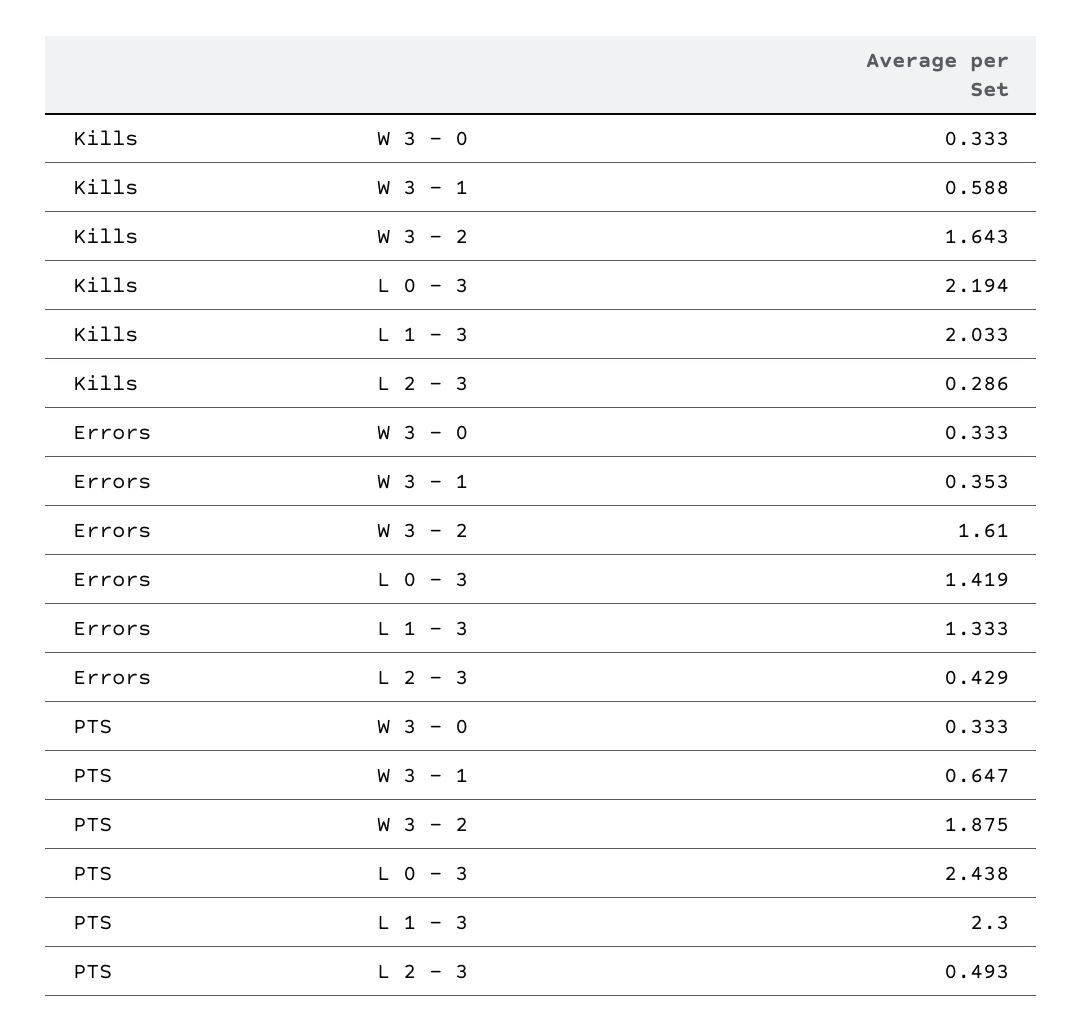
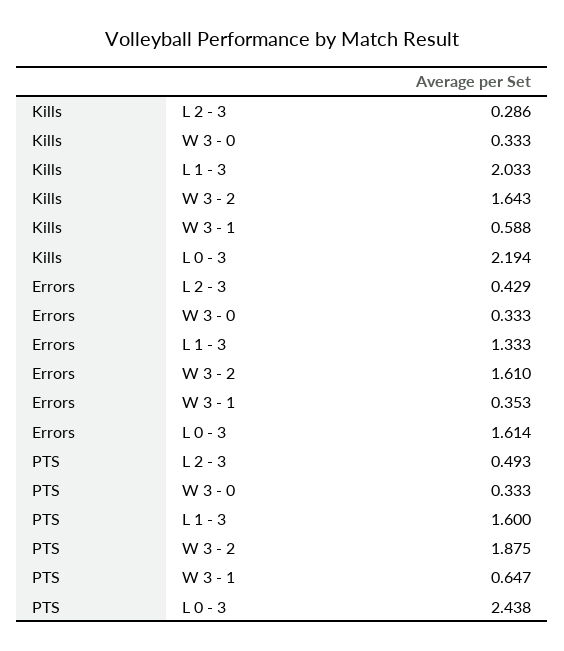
  {
    "Kills": {
      "W 3 - 0": 0.333,
      "W 3 - 1": 0.588,
      "W 3 - 2": 1.643,
      "L 0 - 3": 2.194,
      "L 1 - 3": 2.033,
      "L 2 - 3": 0.286
    },
    "Errors": {
      "W 3 - 0": 0.333,
      "W 3 - 1": 0.353,
      "W 3 - 2": 1.61,
-     "L 0 - 3": 1.419,
+     "L 0 - 3": 1.614,
      "L 1 - 3": 1.333,
      "L 2 - 3": 0.429
    },
    "PTS": {
      "W 3 - 0": 0.333,
      "W 3 - 1": 0.647,
      "W 3 - 2": 1.875,
      "L 0 - 3": 2.438,
-     "L 1 - 3": 2.3,
+     "L 1 - 3": 1.6,
      "L 2 - 3": 0.493
    }
  }

